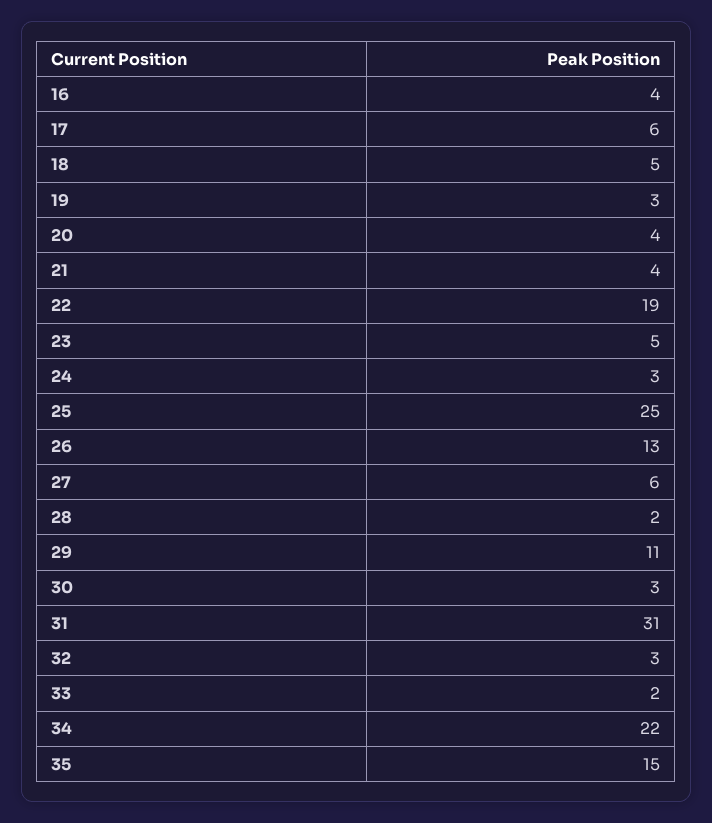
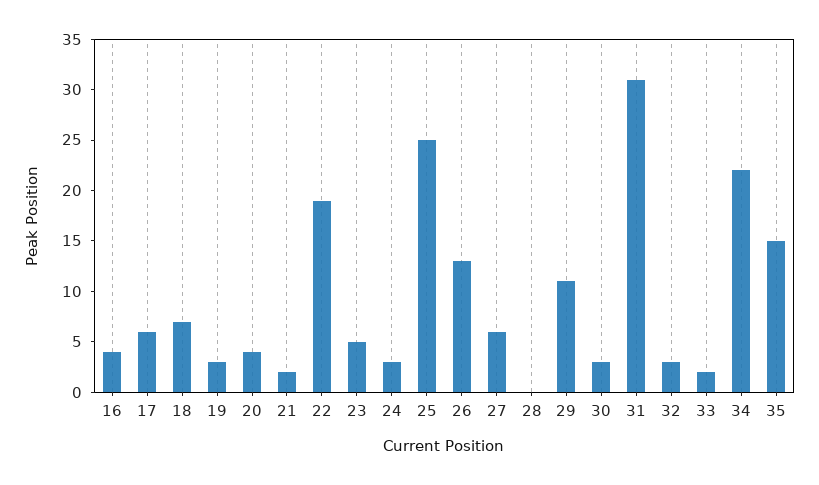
  {
    "16": 4,
    "17": 6,
-   "18": 5,
+   "18": 7,
    "19": 3,
    "20": 4,
-   "21": 4,
+   "21": 2,
    "22": 19,
    "23": 5,
    "24": 3,
    "25": 25,
    "26": 13,
    "27": 6,
-   "28": 2,
+   "28": 0,
    "29": 11,
    "30": 3,
    "31": 31,
    "32": 3,
    "33": 2,
    "34": 22,
    "35": 15
  }

